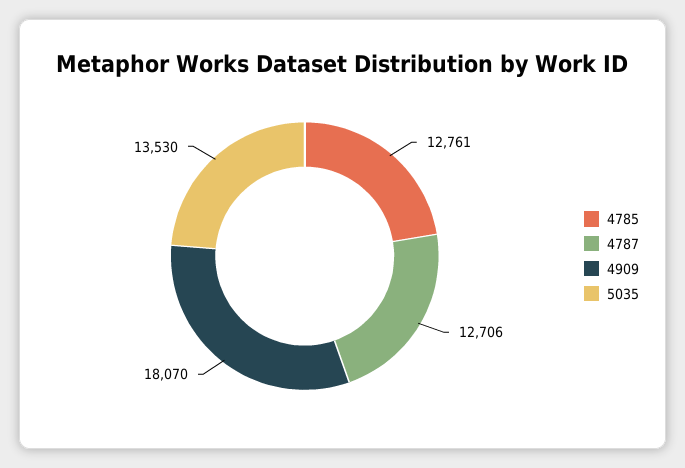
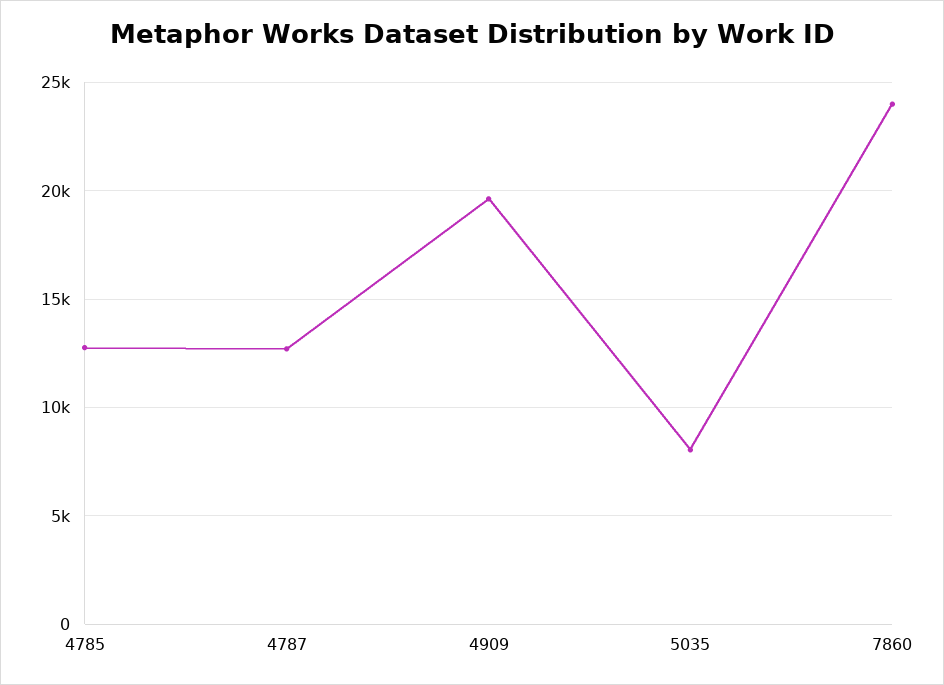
  {
    "4785": 12761,
    "4787": 12706,
-   "4909": 18070,
+   "4909": 19500,
-   "5035": 13530
+   "5035": 8000,
+   "7860": 24000
  }

